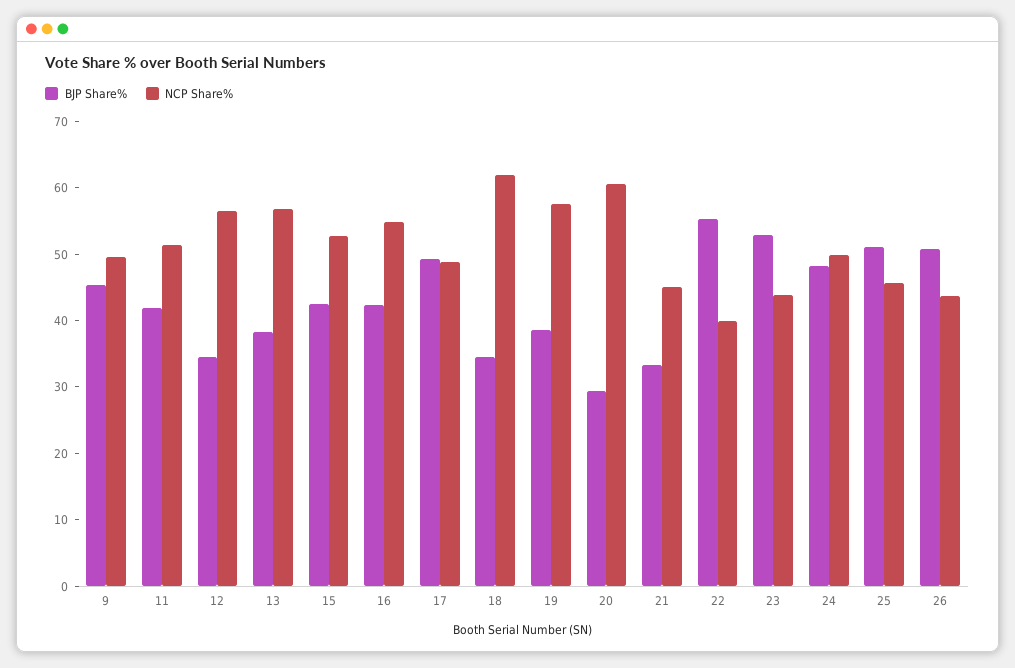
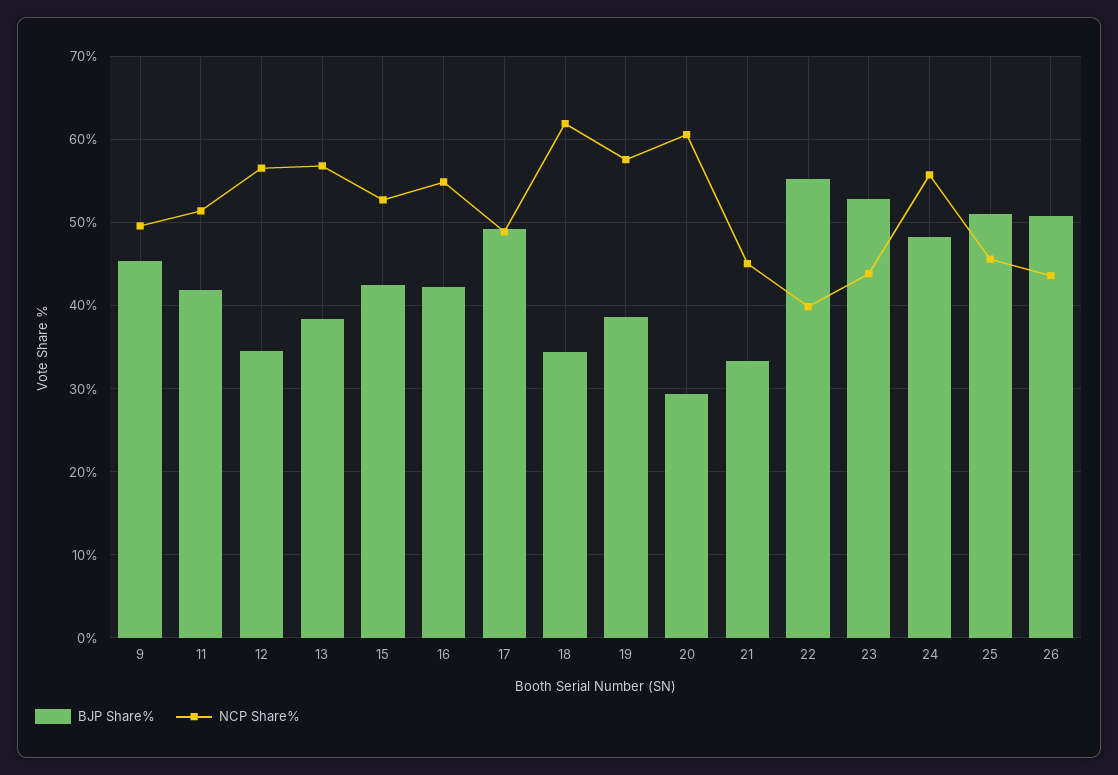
  {
    "BJP Share%": {
      "9": 45,
      "11": 42,
      "12": 35,
      "13": 38,
      "15": 43,
      "16": 42,
      "17": 49,
      "18": 34,
      "19": 39,
      "20": 29,
      "21": 33,
      "22": 55,
      "23": 53,
      "24": 48,
      "25": 51,
      "26": 51
    },
    "NCP Share%": {
      "9": 50,
      "11": 51,
      "12": 57,
      "13": 57,
      "15": 53,
      "16": 55,
      "17": 49,
      "18": 62,
      "19": 58,
      "20": 61,
      "21": 45,
      "22": 40,
      "23": 44,
-     "24": 50,
+     "24": 56,
      "25": 46,
      "26": 44
    }
  }

